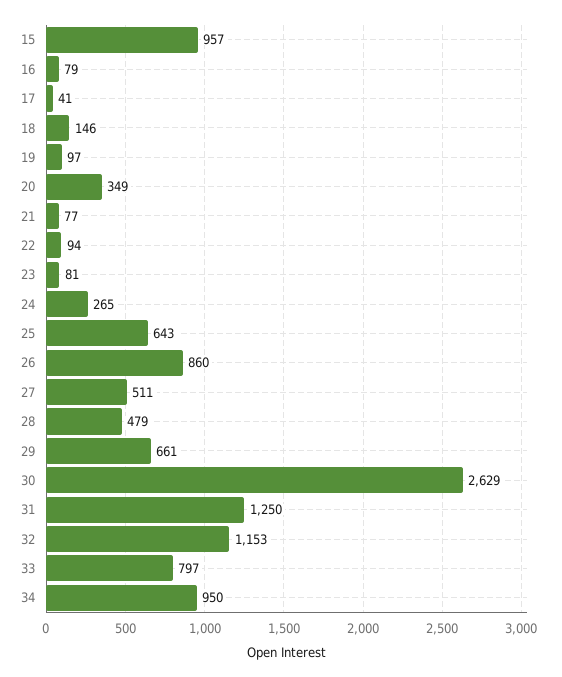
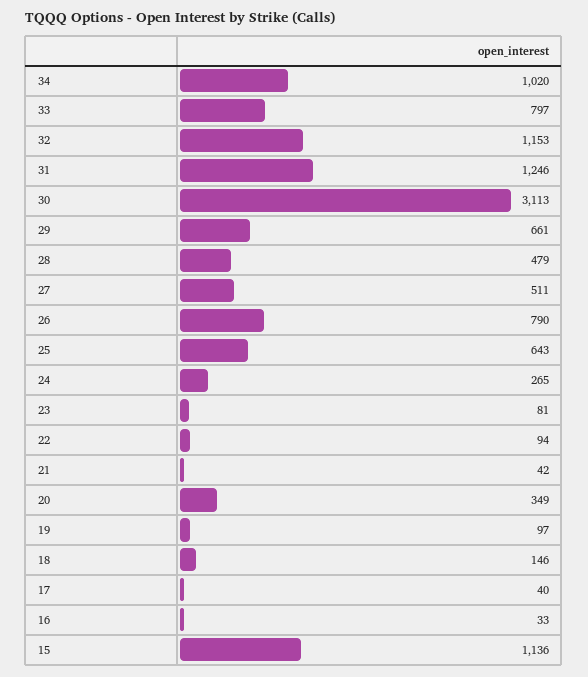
  {
-   "15": 957,
+   "15": 1136,
-   "16": 79,
+   "16": 33,
-   "17": 41,
+   "17": 40,
    "18": 146,
    "19": 97,
    "20": 349,
-   "21": 77,
+   "21": 42,
    "22": 94,
    "23": 81,
    "24": 265,
    "25": 643,
-   "26": 860,
+   "26": 790,
    "27": 511,
    "28": 479,
    "29": 661,
-   "30": 2629,
+   "30": 3113,
-   "31": 1250,
+   "31": 1246,
    "32": 1153,
    "33": 797,
-   "34": 950
+   "34": 1020
  }

